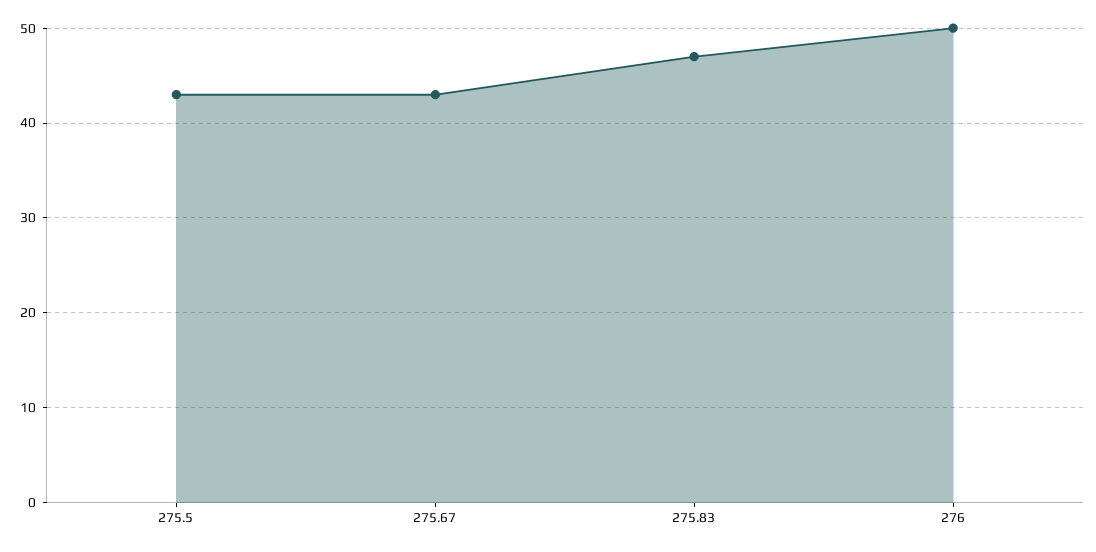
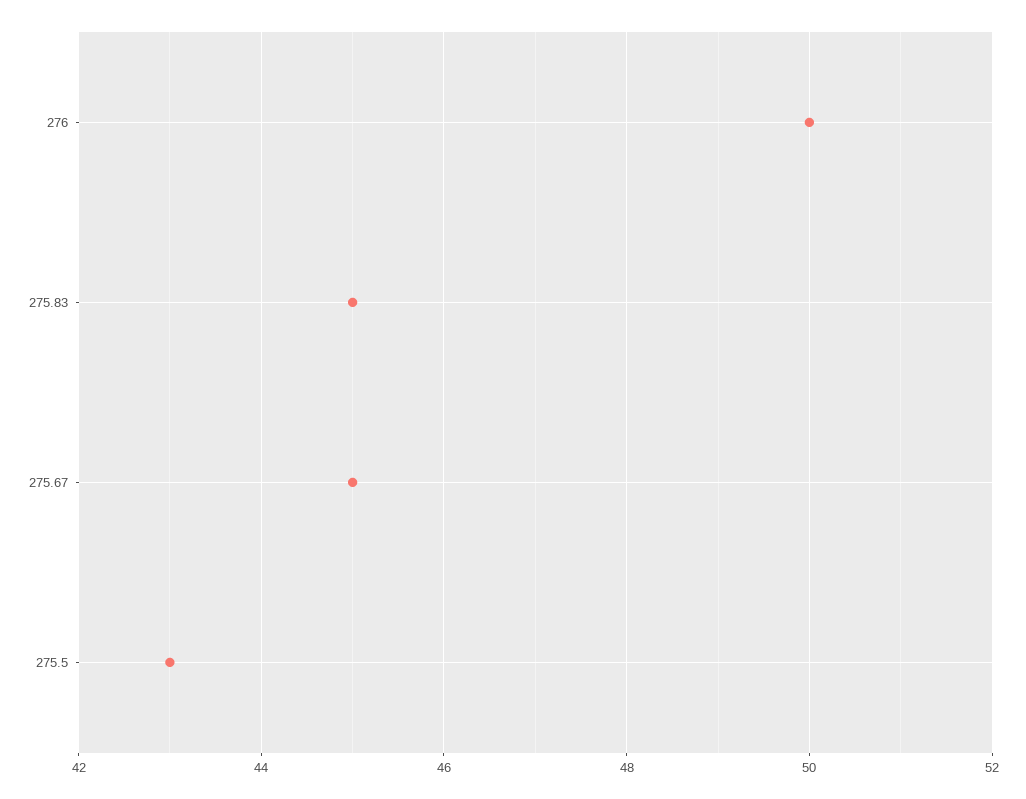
  {
    "275.5": 43,
-   "275.67": 43,
+   "275.67": 45,
-   "275.83": 47,
+   "275.83": 45,
    "276": 50
  }

